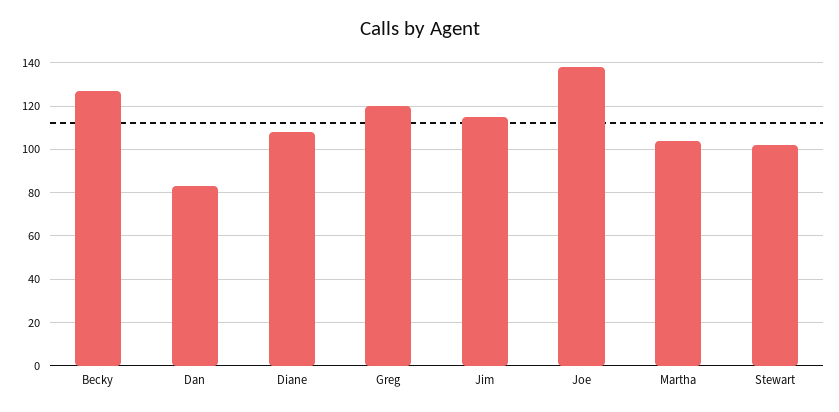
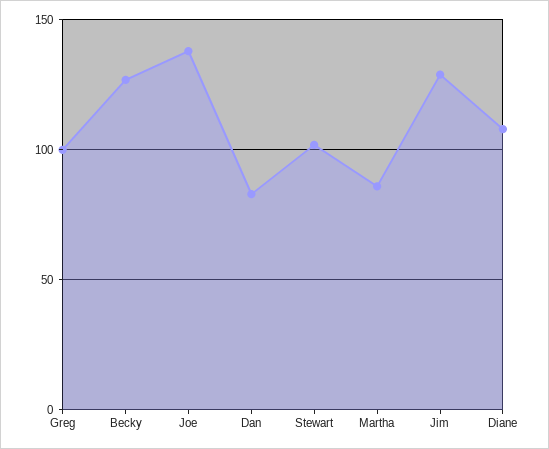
  {
    "Becky": 125,
    "Dan": 85,
    "Diane": 110,
-   "Greg": 120,
+   "Greg": 100,
-   "Jim": 115,
+   "Jim": 130,
    "Joe": 140,
-   "Martha": 105,
+   "Martha": 85,
    "Stewart": 100
  }

